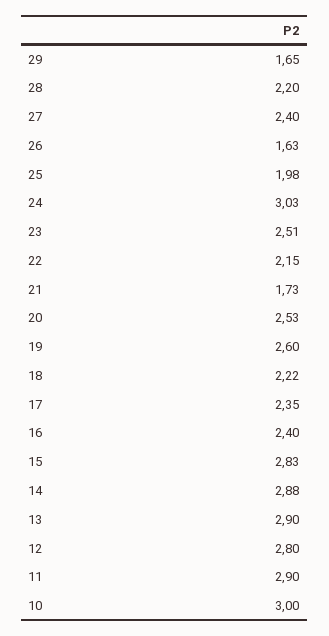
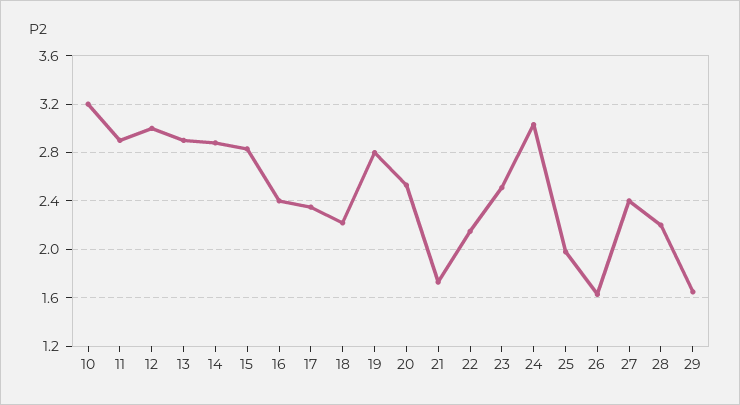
  {
    "29": 1.65,
    "28": 2.2,
    "27": 2.4,
    "26": 1.63,
    "25": 1.98,
    "24": 3.03,
    "23": 2.51,
    "22": 2.15,
    "21": 1.73,
    "20": 2.53,
-   "19": 2.6,
+   "19": 2.8,
    "18": 2.22,
    "17": 2.35,
    "16": 2.4,
    "15": 2.83,
    "14": 2.88,
    "13": 2.9,
-   "12": 2.8,
+   "12": 3,
    "11": 2.9,
-   "10": 3
+   "10": 3.2
  }

